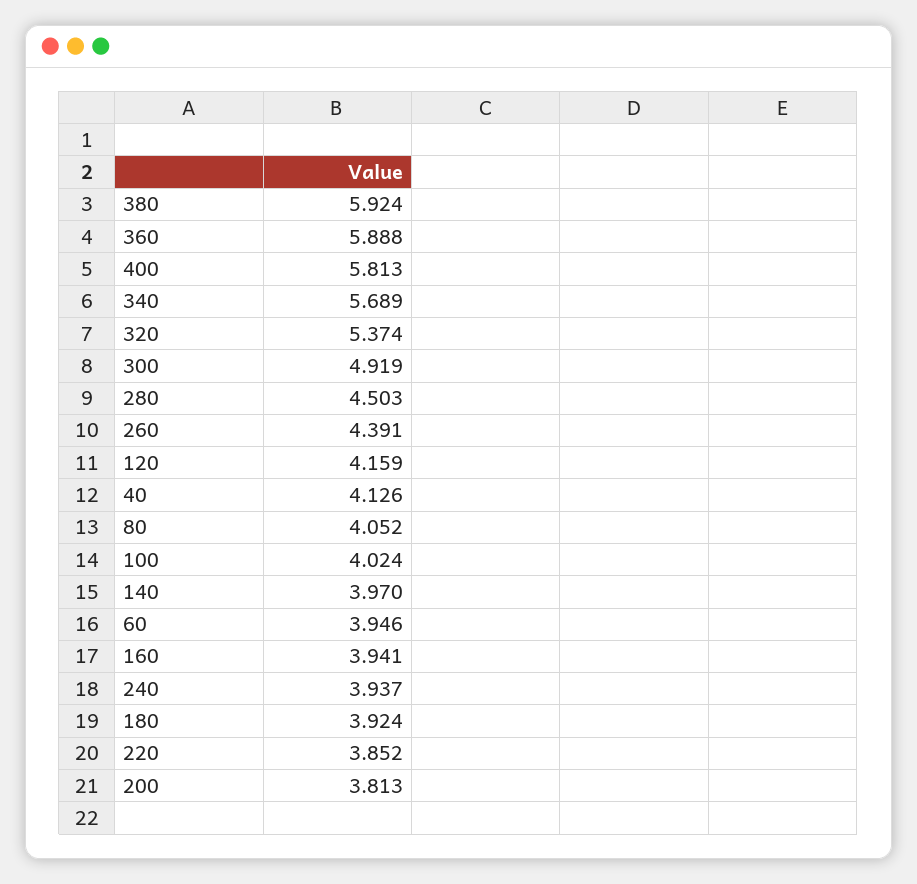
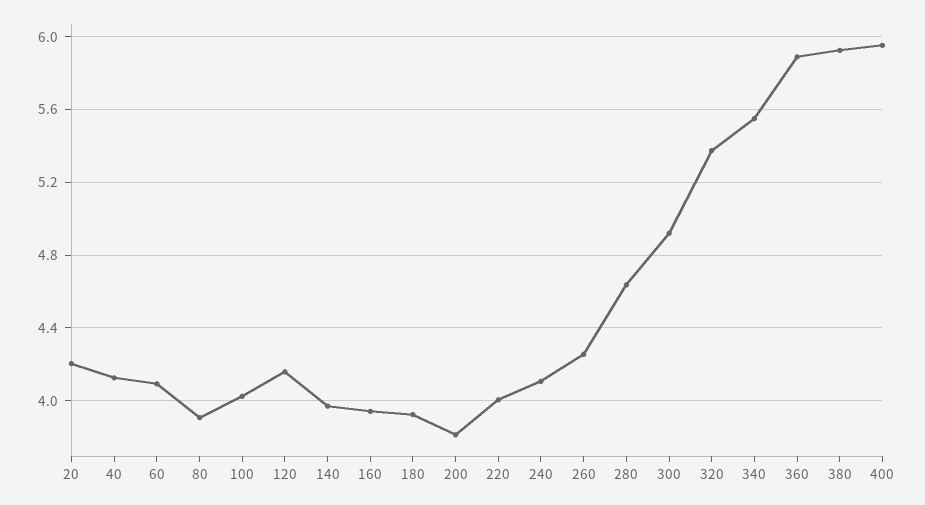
  {
    "380": 5.924,
    "360": 5.888,
-   "400": 5.813,
+   "400": 5.95,
-   "340": 5.689,
+   "340": 5.55,
    "320": 5.374,
    "300": 4.919,
-   "280": 4.503,
+   "280": 4.65,
-   "260": 4.391,
+   "260": 4.25,
    "120": 4.159,
    "40": 4.126,
-   "80": 4.052,
+   "80": 3.9,
    "100": 4.024,
    "140": 3.97,
-   "60": 3.946,
+   "60": 4.1,
    "160": 3.941,
-   "240": 3.937,
+   "240": 4.1,
    "180": 3.924,
-   "220": 3.852,
+   "220": 4,
-   "200": 3.813
+   "200": 3.813,
+   "20": 4.2
  }

